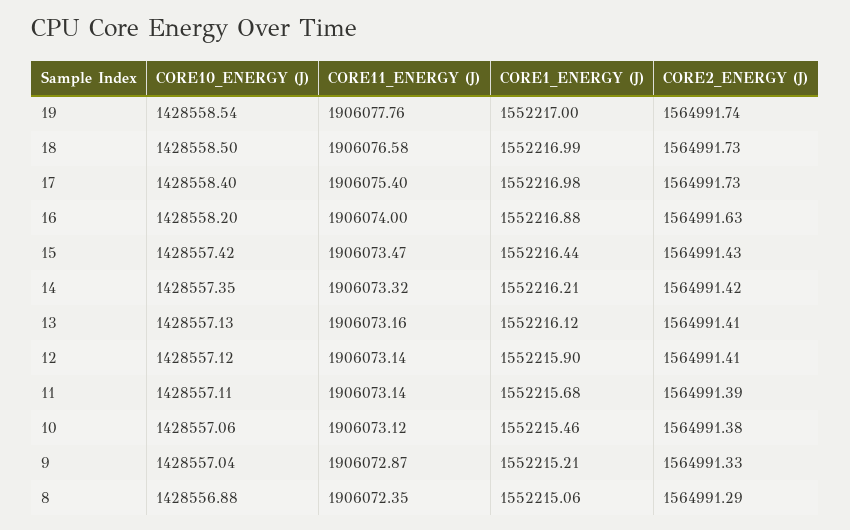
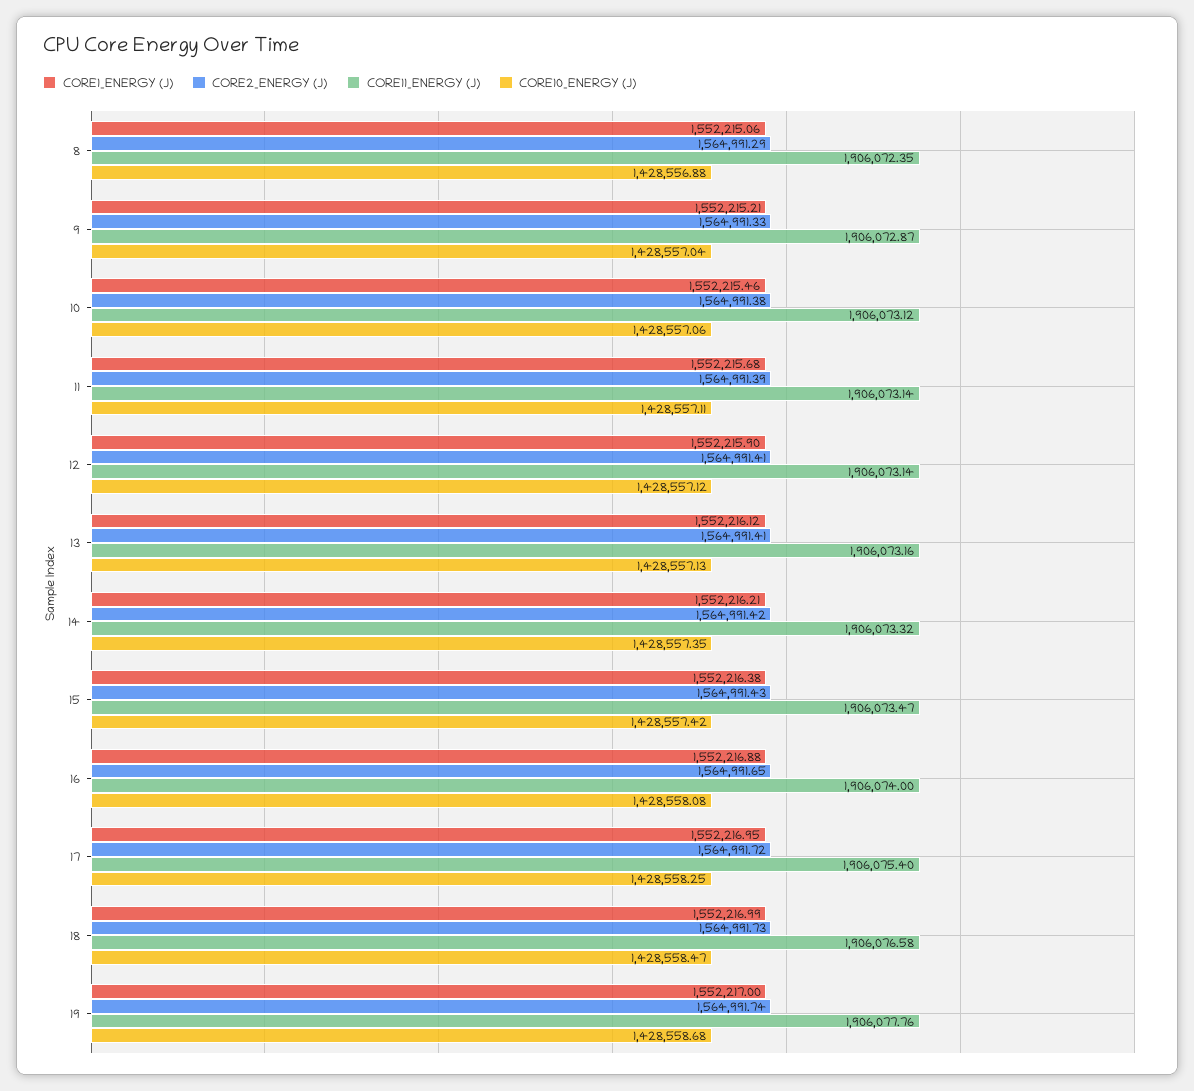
  {
    "CORE10_ENERGY (J)": {
-     "19": 1428558.54,
+     "19": 1428558.68,
-     "18": 1428558.5,
+     "18": 1428558.47,
-     "17": 1428558.4,
+     "17": 1428558.25,
-     "16": 1428558.2,
+     "16": 1428558.08,
      "15": 1428557.42,
      "14": 1428557.35,
      "13": 1428557.13,
      "12": 1428557.12,
      "11": 1428557.11,
      "10": 1428557.06,
      "9": 1428557.04,
      "8": 1428556.88
    },
    "CORE11_ENERGY (J)": {
      "19": 1906077.76,
      "18": 1906076.58,
      "17": 1906075.4,
      "16": 1906074,
      "15": 1906073.47,
      "14": 1906073.32,
      "13": 1906073.16,
      "12": 1906073.14,
      "11": 1906073.14,
      "10": 1906073.12,
      "9": 1906072.87,
      "8": 1906072.35
    },
    "CORE1_ENERGY (J)": {
      "19": 1552217,
      "18": 1552216.99,
-     "17": 1552216.98,
+     "17": 1552216.95,
      "16": 1552216.88,
-     "15": 1552216.44,
+     "15": 1552216.38,
      "14": 1552216.21,
      "13": 1552216.12,
      "12": 1552215.9,
      "11": 1552215.68,
      "10": 1552215.46,
      "9": 1552215.21,
      "8": 1552215.06
    },
    "CORE2_ENERGY (J)": {
      "19": 1564991.74,
      "18": 1564991.73,
-     "17": 1564991.73,
+     "17": 1564991.72,
-     "16": 1564991.63,
+     "16": 1564991.65,
      "15": 1564991.43,
      "14": 1564991.42,
      "13": 1564991.41,
      "12": 1564991.41,
      "11": 1564991.39,
      "10": 1564991.38,
      "9": 1564991.33,
      "8": 1564991.29
    }
  }

